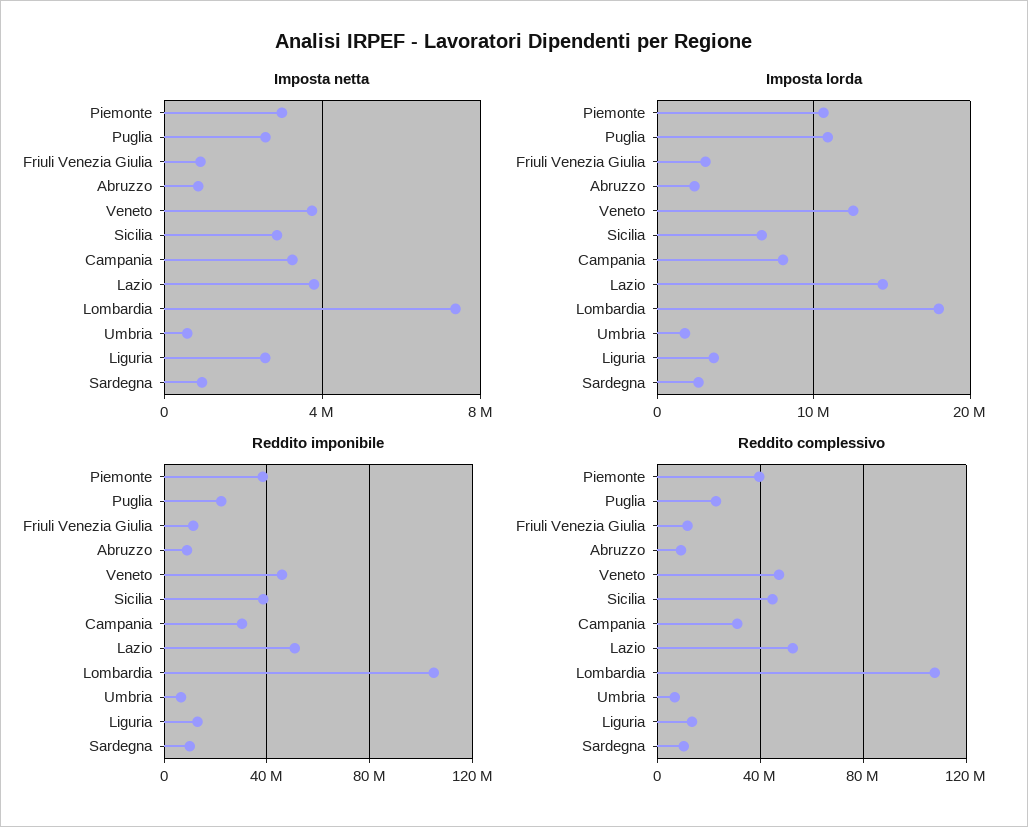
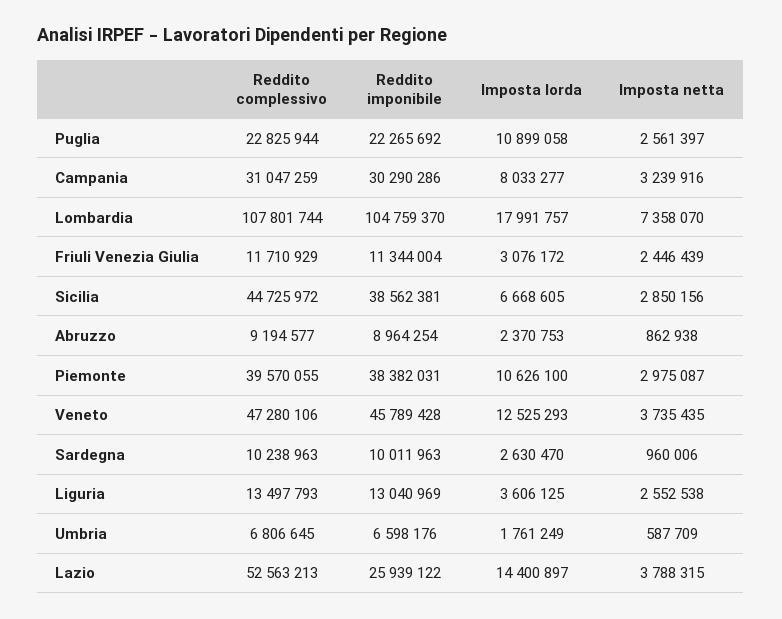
  {
    "Imposta netta": {
      "Piemonte": 2975087,
      "Puglia": 2561397,
-     "Friuli Venezia Giulia": 1000000,
+     "Friuli Venezia Giulia": 2446439,
      "Abruzzo": 862938,
      "Veneto": 3735435,
      "Sicilia": 2850156,
      "Campania": 3239916,
      "Lazio": 3788315,
      "Lombardia": 7358070,
      "Umbria": 587709,
      "Liguria": 2552538,
      "Sardegna": 960006
    },
    "Imposta lorda": {
      "Piemonte": 10626100,
      "Puglia": 10899058,
      "Friuli Venezia Giulia": 3076172,
      "Abruzzo": 2370753,
      "Veneto": 12525293,
      "Sicilia": 6668605,
      "Campania": 8033277,
      "Lazio": 14400897,
      "Lombardia": 17991757,
      "Umbria": 1761249,
      "Liguria": 3606125,
      "Sardegna": 2630470
    },
    "Reddito imponibile": {
      "Piemonte": 38382031,
      "Puglia": 22265692,
      "Friuli Venezia Giulia": 11344004,
      "Abruzzo": 8964254,
      "Veneto": 45789428,
      "Sicilia": 38562381,
      "Campania": 30290286,
-     "Lazio": 50000000,
+     "Lazio": 25939122,
      "Lombardia": 104759370,
      "Umbria": 6598176,
      "Liguria": 13040969,
      "Sardegna": 10011963
    },
    "Reddito complessivo": {
      "Piemonte": 39570055,
      "Puglia": 22825944,
      "Friuli Venezia Giulia": 11710929,
      "Abruzzo": 9194577,
      "Veneto": 47280106,
      "Sicilia": 44725972,
      "Campania": 31047259,
      "Lazio": 52563213,
      "Lombardia": 107801744,
      "Umbria": 6806645,
      "Liguria": 13497793,
      "Sardegna": 10238963
    }
  }

